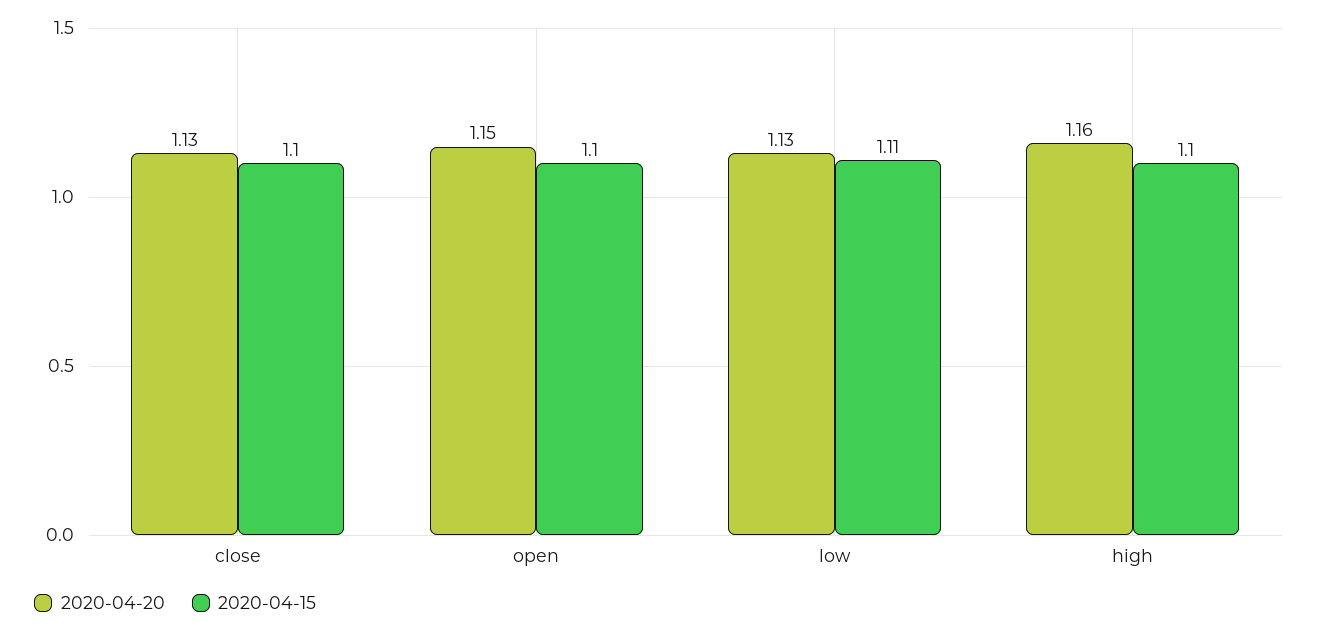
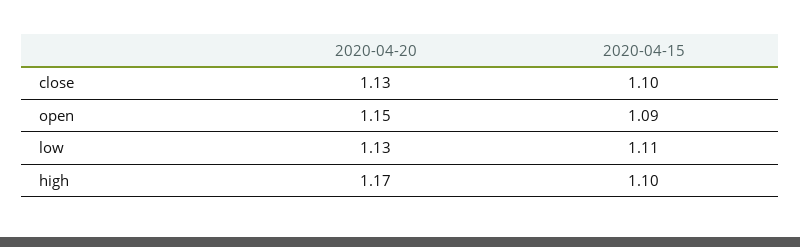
  {
    "2020-04-20": {
      "close": 1.13,
      "open": 1.15,
      "low": 1.13,
-     "high": 1.16
+     "high": 1.17
    },
    "2020-04-15": {
      "close": 1.1,
-     "open": 1.1,
+     "open": 1.09,
      "low": 1.11,
      "high": 1.1
    }
  }

